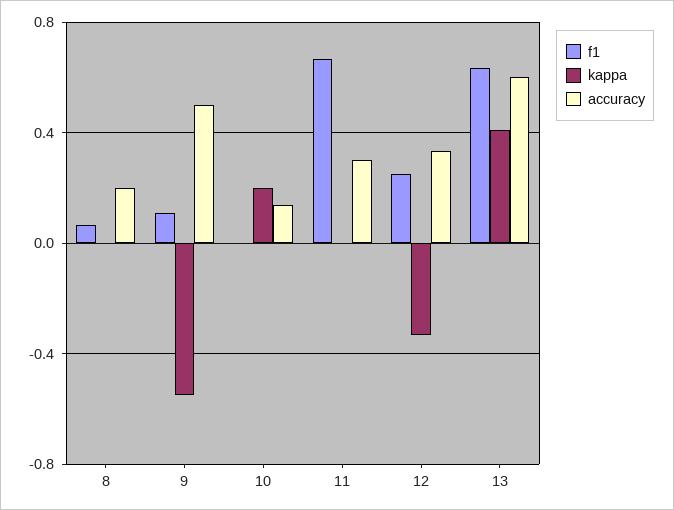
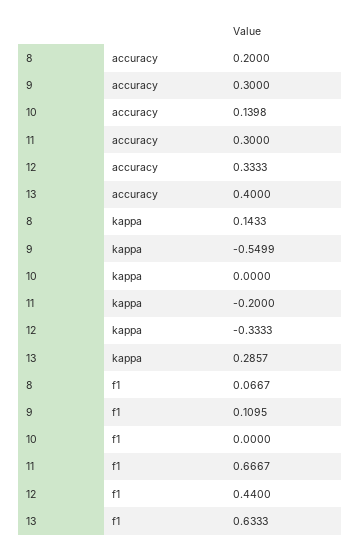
  {
    "f1": {
      "8": 0.0667,
      "9": 0.1095,
      "10": 0,
      "11": 0.6667,
-     "12": 0.25,
+     "12": 0.44,
      "13": 0.6333
    },
    "kappa": {
-     "8": 0,
+     "8": 0.1433,
      "9": -0.5499,
-     "10": 0.2,
+     "10": 0,
-     "11": 0,
+     "11": -0.2,
      "12": -0.3333,
-     "13": 0.4
+     "13": 0.2857
    },
    "accuracy": {
      "8": 0.2,
-     "9": 0.5,
+     "9": 0.3,
      "10": 0.1398,
      "11": 0.3,
      "12": 0.3333,
-     "13": 0.6
+     "13": 0.4
    }
  }

